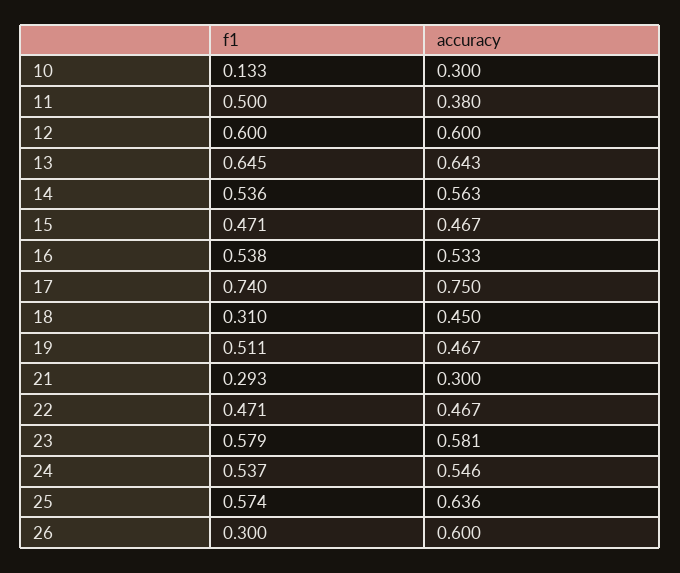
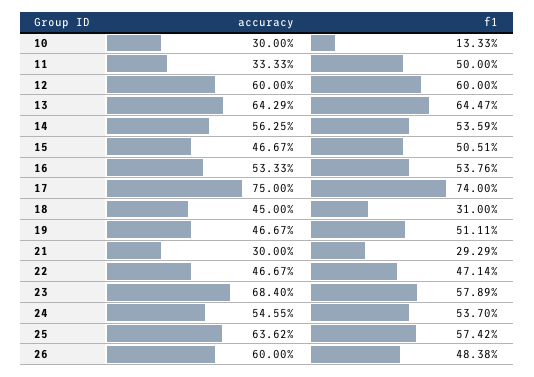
  {
    "f1": {
      "10": 0.1333,
      "11": 0.5,
      "12": 0.6,
      "13": 0.6447,
      "14": 0.5359,
-     "15": 0.471,
+     "15": 0.5051,
      "16": 0.5376,
      "17": 0.74,
      "18": 0.31,
      "19": 0.5111,
      "21": 0.2929,
      "22": 0.4714,
      "23": 0.5789,
      "24": 0.537,
      "25": 0.5742,
-     "26": 0.3
+     "26": 0.4838
    },
    "accuracy": {
      "10": 0.3,
-     "11": 0.38,
+     "11": 0.3333,
      "12": 0.6,
      "13": 0.6429,
      "14": 0.5625,
      "15": 0.4667,
      "16": 0.5333,
      "17": 0.75,
      "18": 0.45,
      "19": 0.4667,
      "21": 0.3,
      "22": 0.4667,
-     "23": 0.581,
+     "23": 0.684,
      "24": 0.5455,
      "25": 0.6362,
      "26": 0.6
    }
  }

